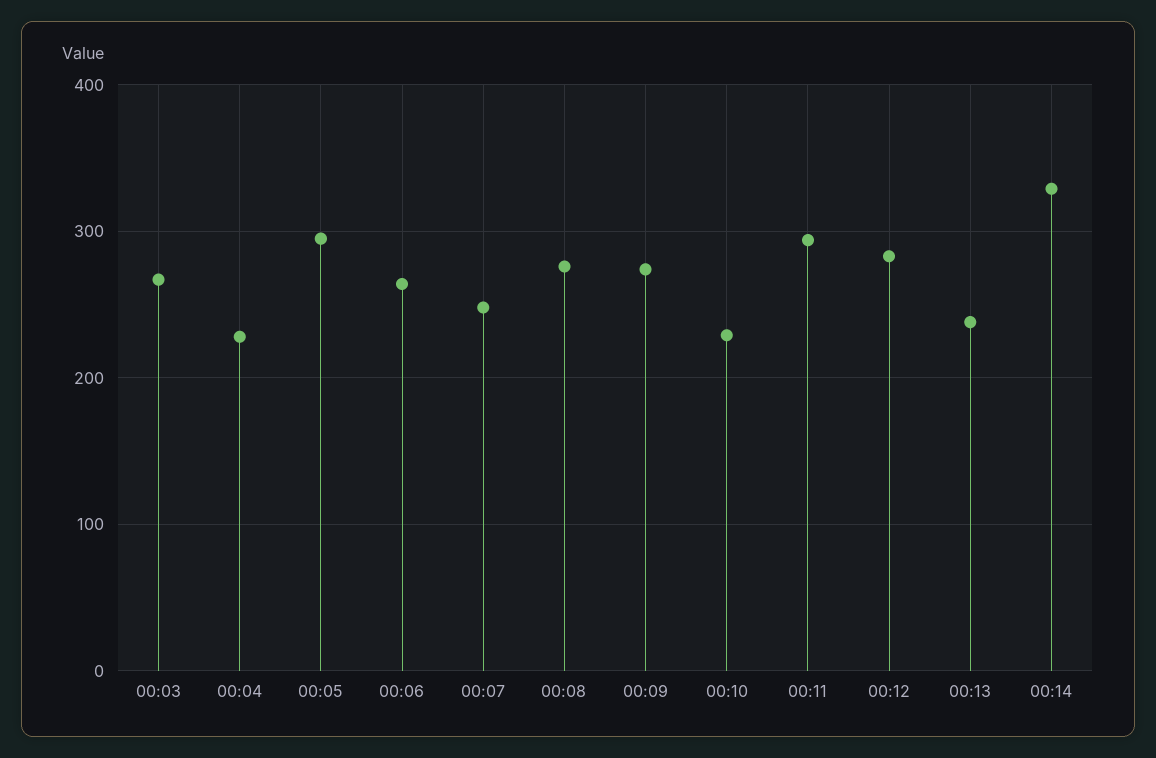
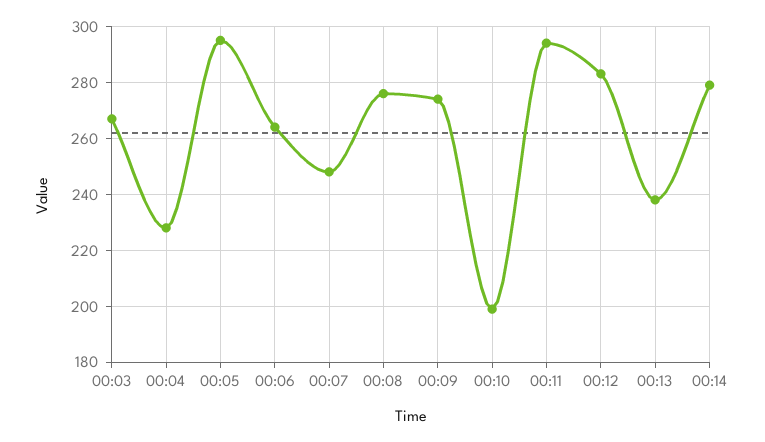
  {
    "00:03": 265,
    "00:04": 230,
    "00:05": 295,
    "00:06": 265,
    "00:07": 250,
    "00:08": 275,
    "00:09": 275,
-   "00:10": 230,
+   "00:10": 200,
    "00:11": 295,
    "00:12": 285,
    "00:13": 240,
-   "00:14": 330
+   "00:14": 280
  }

